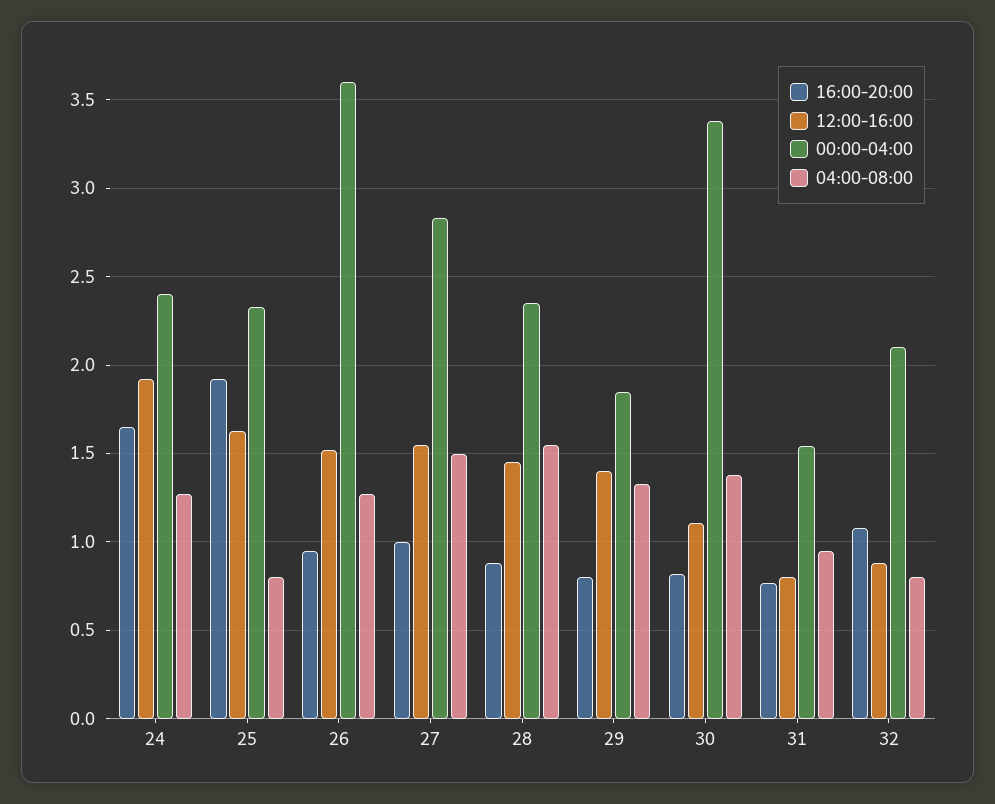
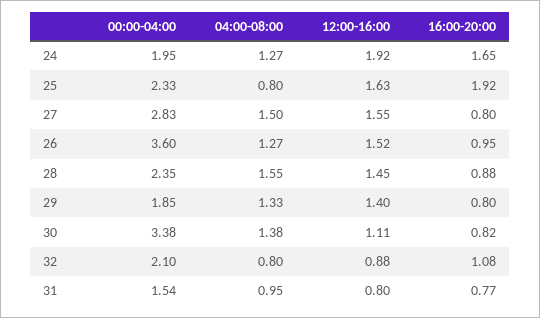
  {
    "16:00-20:00": {
      "24": 1.65,
      "25": 1.92,
      "26": 0.95,
-     "27": 1,
+     "27": 0.8,
      "28": 0.88,
      "29": 0.8,
      "30": 0.82,
      "31": 0.77,
      "32": 1.08
    },
    "12:00-16:00": {
      "24": 1.92,
      "25": 1.63,
      "26": 1.52,
      "27": 1.55,
      "28": 1.45,
      "29": 1.4,
      "30": 1.11,
      "31": 0.8,
      "32": 0.88
    },
    "00:00-04:00": {
-     "24": 2.4,
+     "24": 1.95,
      "25": 2.33,
      "26": 3.6,
      "27": 2.83,
      "28": 2.35,
      "29": 1.85,
      "30": 3.38,
      "31": 1.54,
      "32": 2.1
    },
    "04:00-08:00": {
      "24": 1.27,
      "25": 0.8,
      "26": 1.27,
      "27": 1.5,
      "28": 1.55,
      "29": 1.33,
      "30": 1.38,
      "31": 0.95,
      "32": 0.8
    }
  }

